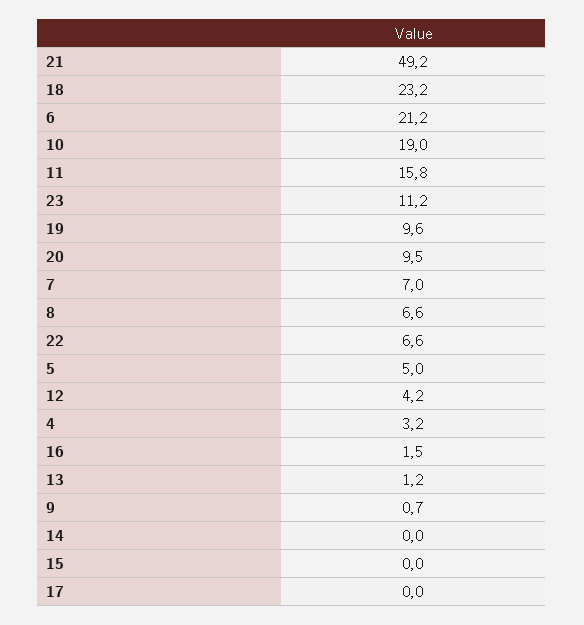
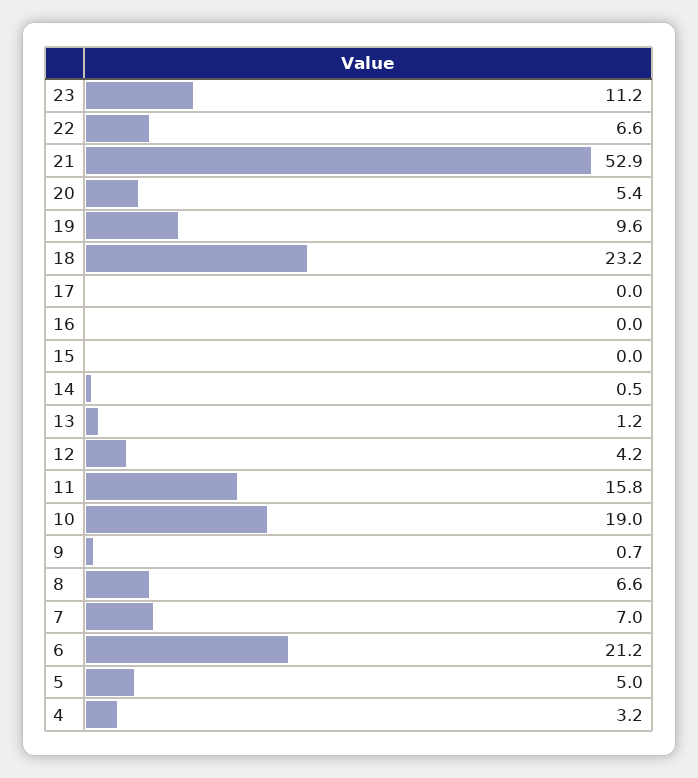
  {
-   "21": 49.2,
+   "21": 52.9,
    "18": 23.2,
    "6": 21.2,
    "10": 19,
    "11": 15.8,
    "23": 11.2,
    "19": 9.6,
-   "20": 9.5,
+   "20": 5.4,
    "7": 7,
    "8": 6.6,
    "22": 6.6,
    "5": 5,
    "12": 4.2,
    "4": 3.2,
-   "16": 1.5,
+   "16": 0,
    "13": 1.2,
    "9": 0.7,
-   "14": 0,
+   "14": 0.5,
    "15": 0,
    "17": 0
  }

